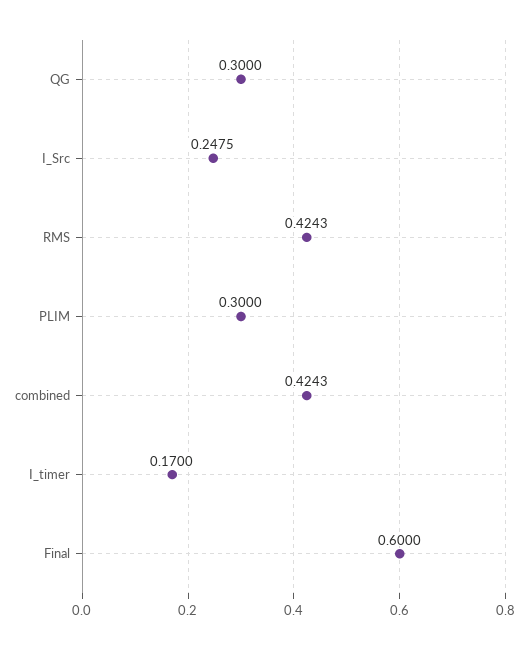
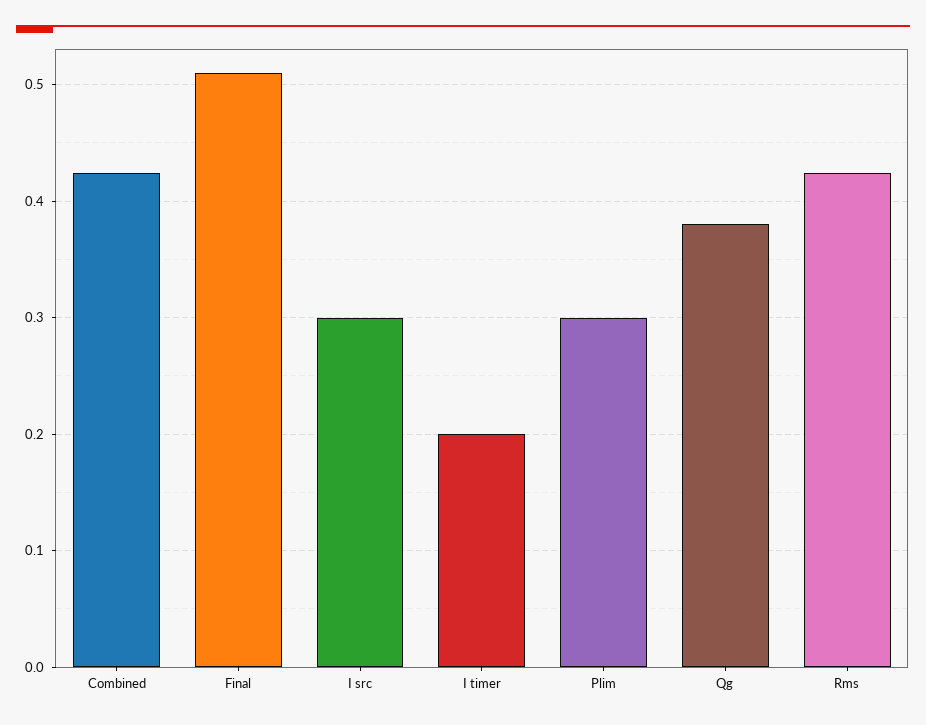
  {
-   "QG": 0.3,
+   "QG": 0.38,
-   "I_Src": 0.2475,
+   "I_Src": 0.3,
    "RMS": 0.4243,
    "PLIM": 0.3,
    "combined": 0.4243,
-   "I_timer": 0.17,
+   "I_timer": 0.2,
-   "Final": 0.6
+   "Final": 0.51
  }

